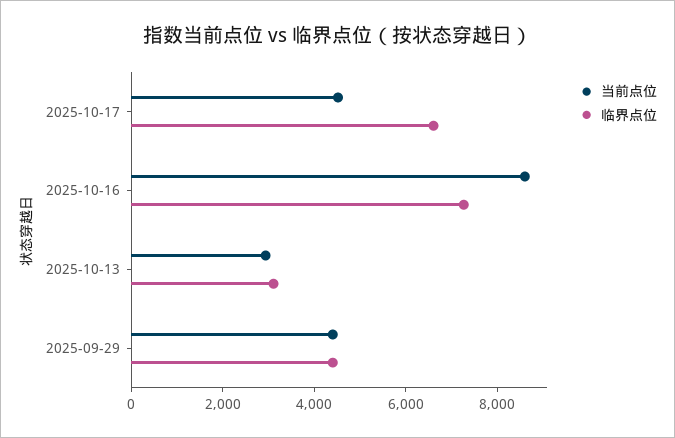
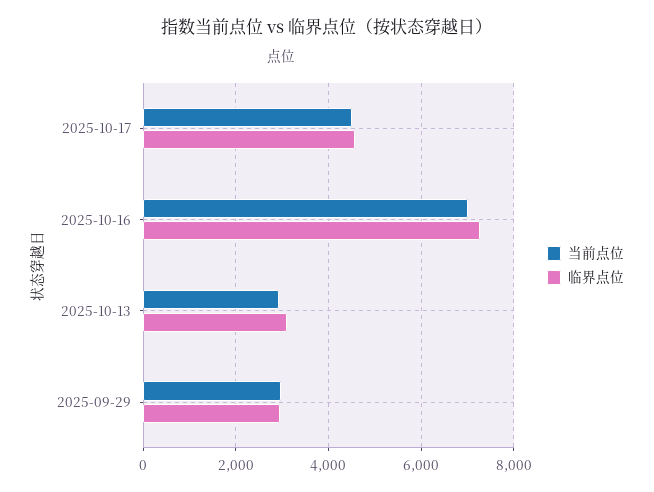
  {
    "当前点位": {
      "2025-10-17": 4600,
-     "2025-10-16": 8500,
+     "2025-10-16": 7000,
      "2025-10-13": 3000,
-     "2025-09-29": 4500
+     "2025-09-29": 3000
    },
    "临界点位": {
-     "2025-10-17": 6500,
+     "2025-10-17": 4600,
      "2025-10-16": 7200,
      "2025-10-13": 3200,
-     "2025-09-29": 4500
+     "2025-09-29": 3000
    }
  }

